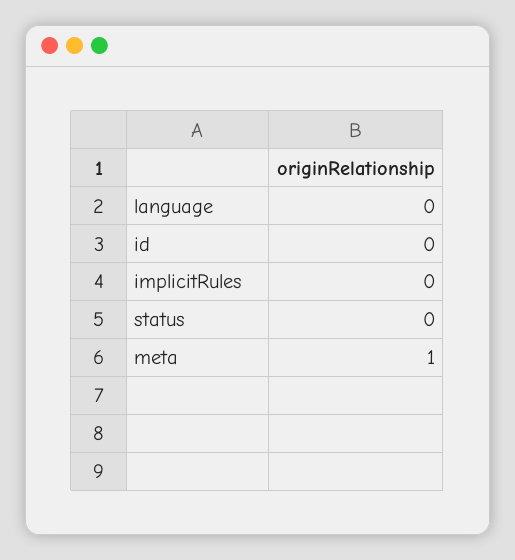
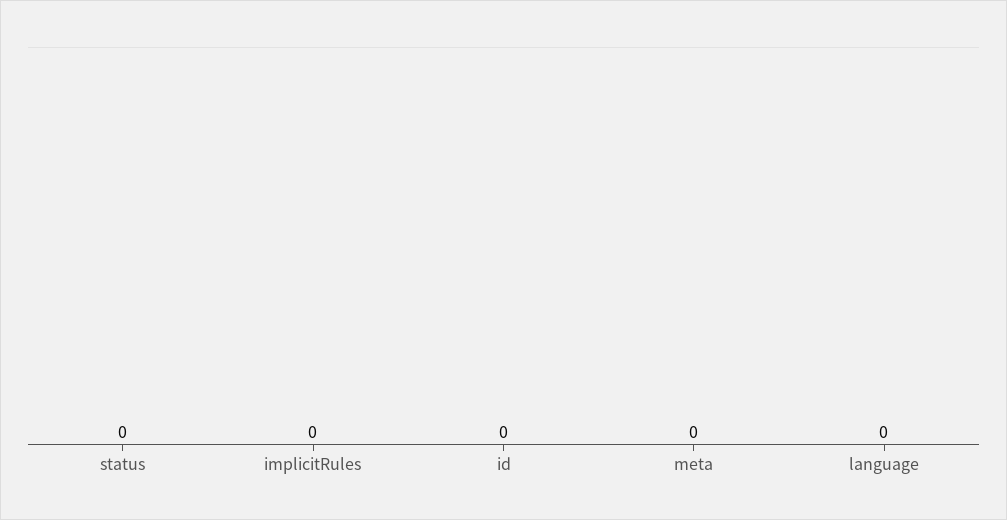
  {
    "language": 0,
    "id": 0,
    "implicitRules": 0,
    "status": 0,
-   "meta": 1
+   "meta": 0
  }

